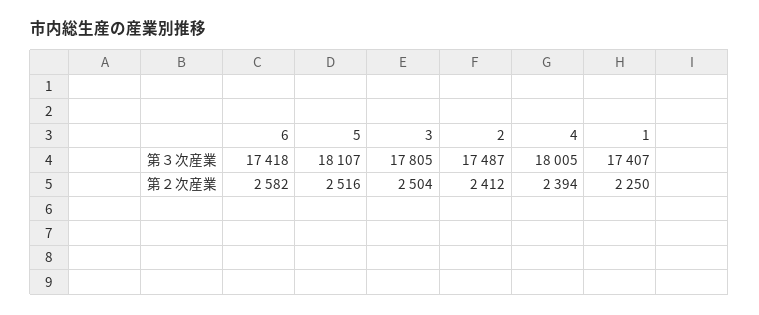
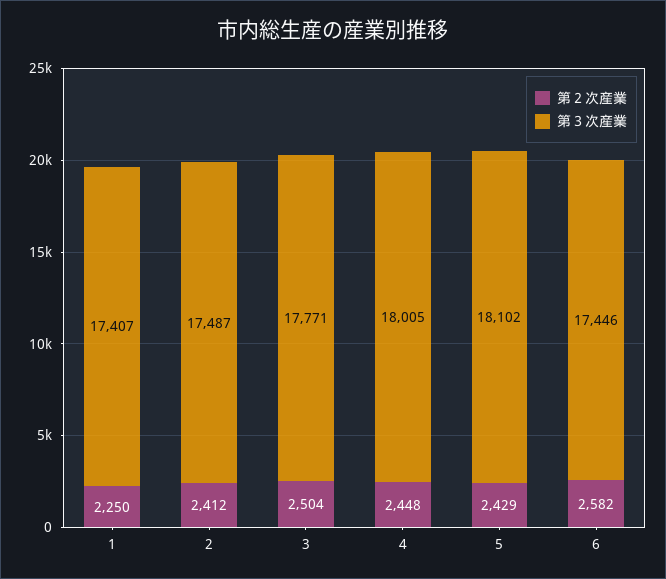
  {
    "第３次産業": {
-     "6": 17418,
+     "6": 17446,
-     "5": 18107,
+     "5": 18102,
-     "3": 17805,
+     "3": 17771,
      "2": 17487,
      "4": 18005,
      "1": 17407
    },
    "第２次産業": {
      "6": 2582,
-     "5": 2516,
+     "5": 2429,
      "3": 2504,
      "2": 2412,
-     "4": 2394,
+     "4": 2448,
      "1": 2250
    }
  }

